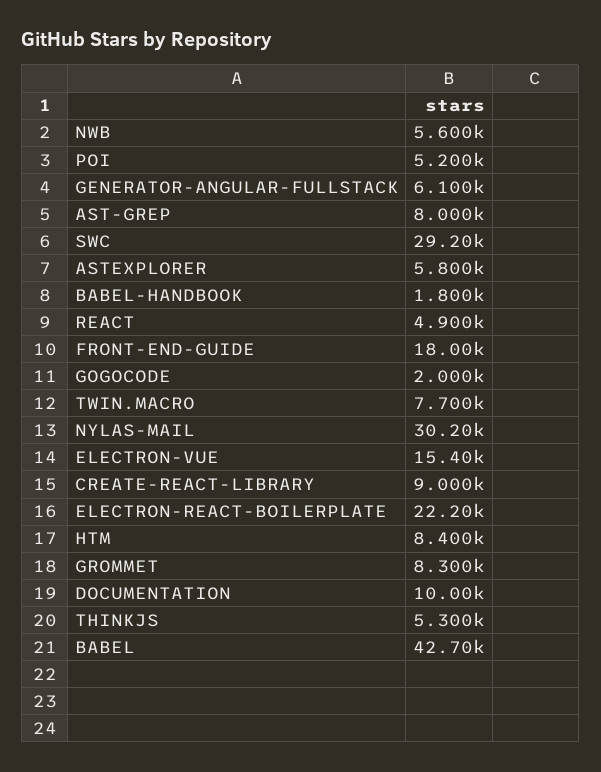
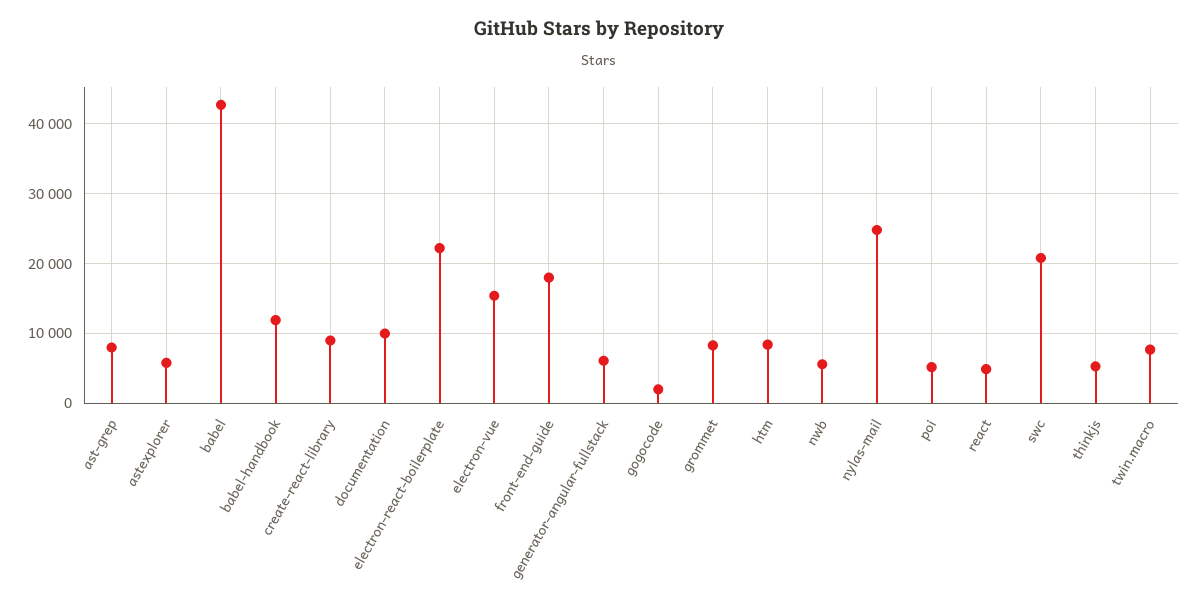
  {
    "NWB": 5600,
    "POI": 5200,
    "GENERATOR-ANGULAR-FULLSTACK": 6100,
    "AST-GREP": 8000,
-   "SWC": 29200,
+   "SWC": 21000,
    "ASTEXPLORER": 5800,
-   "BABEL-HANDBOOK": 1800,
+   "BABEL-HANDBOOK": 12000,
    "REACT": 4900,
    "FRONT-END-GUIDE": 18000,
    "GOGOCODE": 2000,
    "TWIN.MACRO": 7700,
-   "NYLAS-MAIL": 30200,
+   "NYLAS-MAIL": 25000,
    "ELECTRON-VUE": 15400,
    "CREATE-REACT-LIBRARY": 9000,
    "ELECTRON-REACT-BOILERPLATE": 22200,
    "HTM": 8400,
    "GROMMET": 8300,
    "DOCUMENTATION": 10000,
    "THINKJS": 5300,
    "BABEL": 42700
  }

